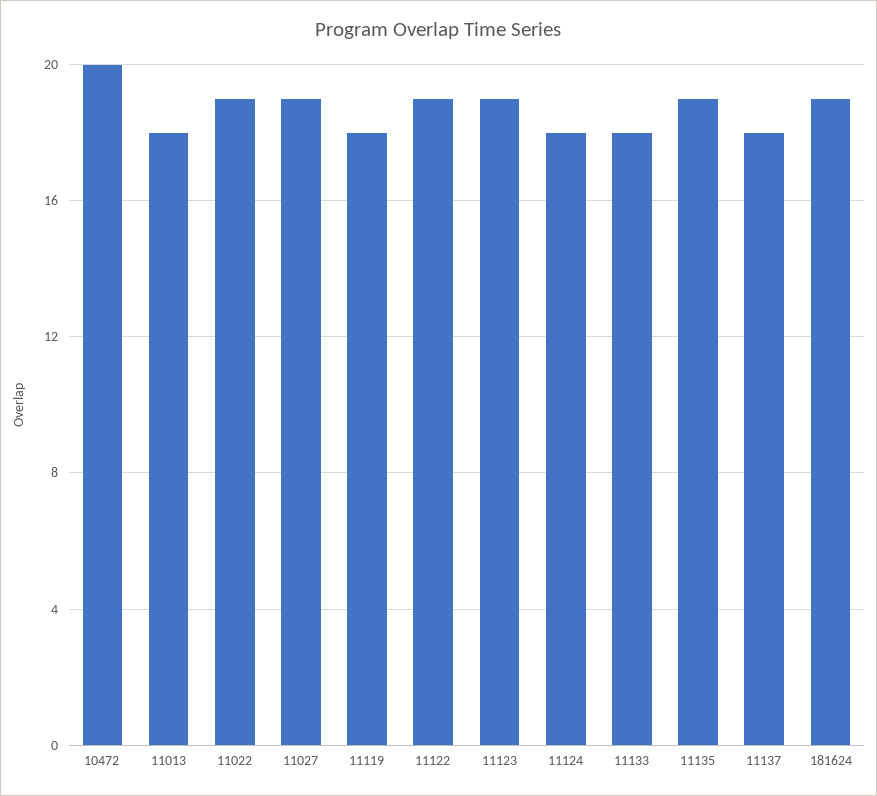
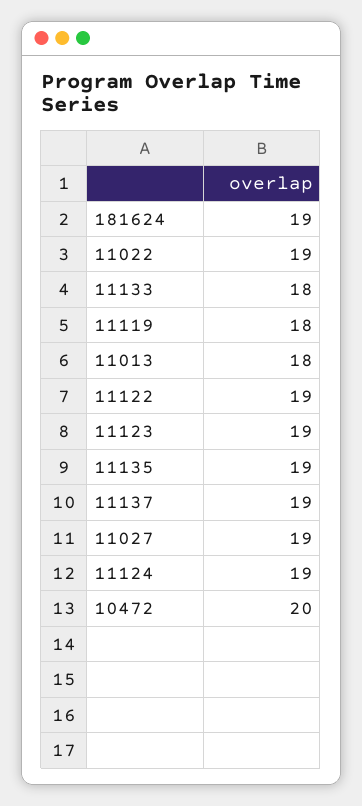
  {
    "10472": 20,
    "11013": 18,
    "11022": 19,
    "11027": 19,
    "11119": 18,
    "11122": 19,
    "11123": 19,
-   "11124": 18,
+   "11124": 19,
    "11133": 18,
    "11135": 19,
-   "11137": 18,
+   "11137": 19,
    "181624": 19
  }

